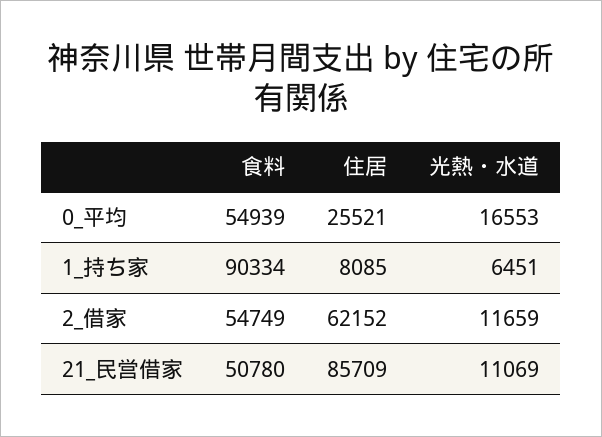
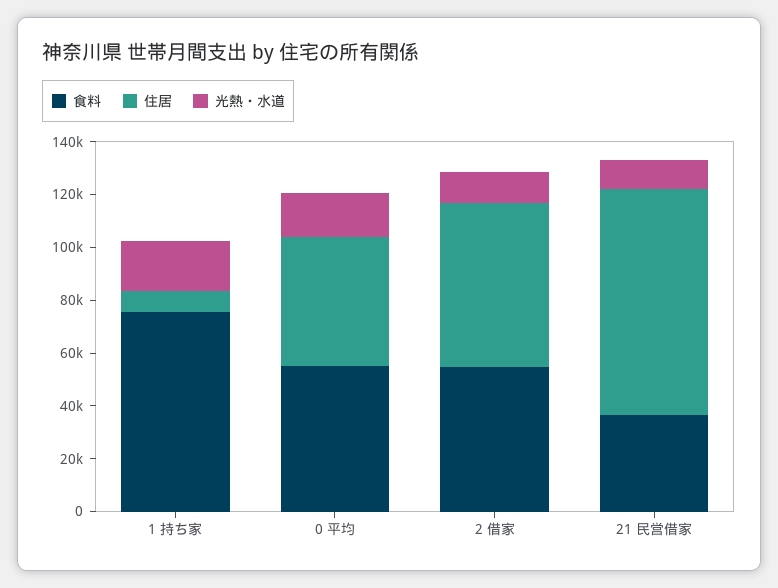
  {
    "食料": {
      "0_平均": 54939,
-     "1_持ち家": 90334,
+     "1_持ち家": 75000,
      "2_借家": 54749,
-     "21_民営借家": 50780
+     "21_民営借家": 35000
    },
    "住居": {
-     "0_平均": 25521,
+     "0_平均": 50000,
      "1_持ち家": 8085,
      "2_借家": 62152,
      "21_民営借家": 85709
    },
    "光熱・水道": {
      "0_平均": 16553,
-     "1_持ち家": 6451,
+     "1_持ち家": 20000,
      "2_借家": 11659,
      "21_民営借家": 11069
    }
  }

